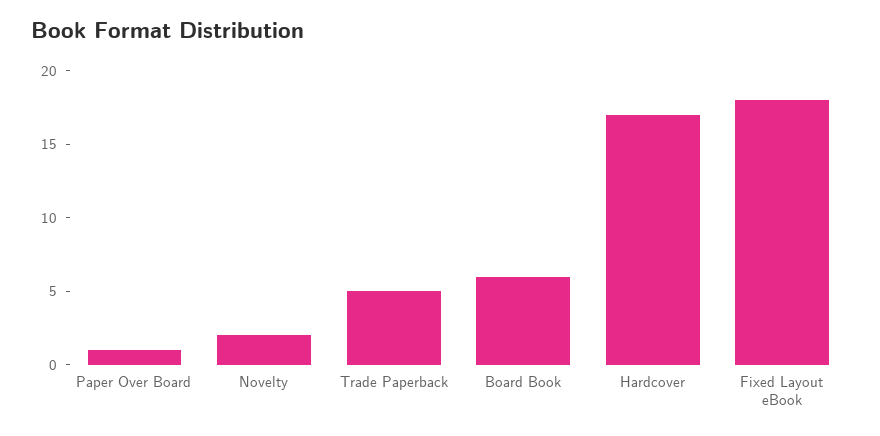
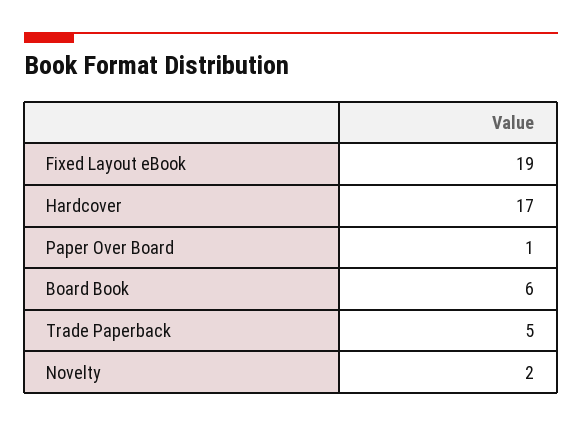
  {
    "Paper Over Board": 1,
    "Novelty": 2,
    "Trade Paperback": 5,
    "Board Book": 6,
    "Hardcover": 17,
-   "Fixed Layout eBook": 18
+   "Fixed Layout eBook": 19
  }

